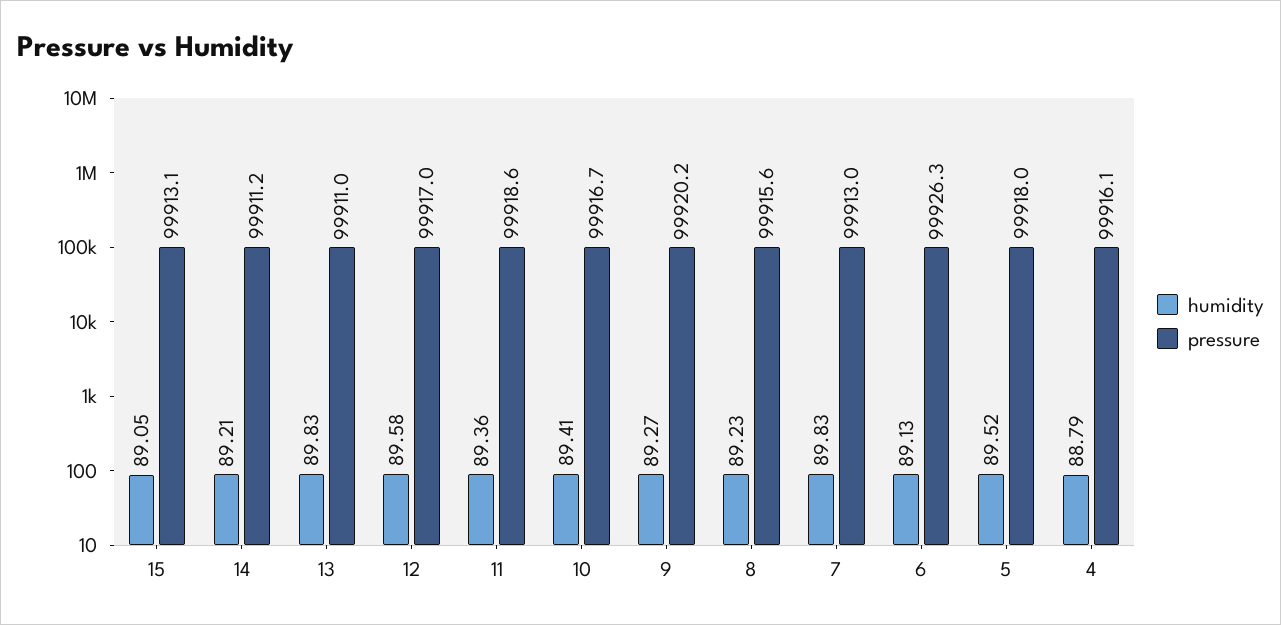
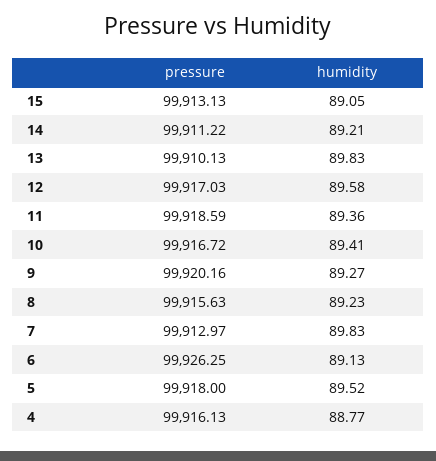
  {
    "humidity": {
      "15": 89.05,
      "14": 89.21,
      "13": 89.83,
      "12": 89.58,
      "11": 89.36,
      "10": 89.41,
      "9": 89.27,
      "8": 89.23,
      "7": 89.83,
      "6": 89.13,
      "5": 89.52,
-     "4": 88.79
+     "4": 88.77
    },
    "pressure": {
      "15": 99913.13,
      "14": 99911.22,
-     "13": 99911,
+     "13": 99910.13,
      "12": 99917.03,
      "11": 99918.59,
      "10": 99916.72,
      "9": 99920.16,
      "8": 99915.63,
      "7": 99912.97,
      "6": 99926.25,
      "5": 99918,
      "4": 99916.13
    }
  }

